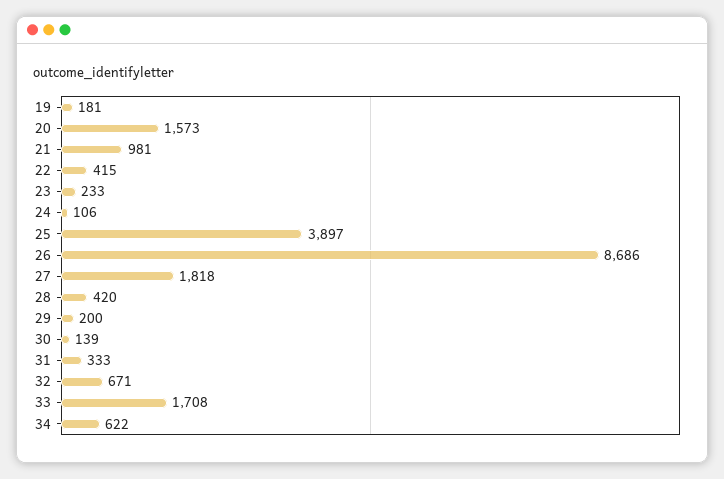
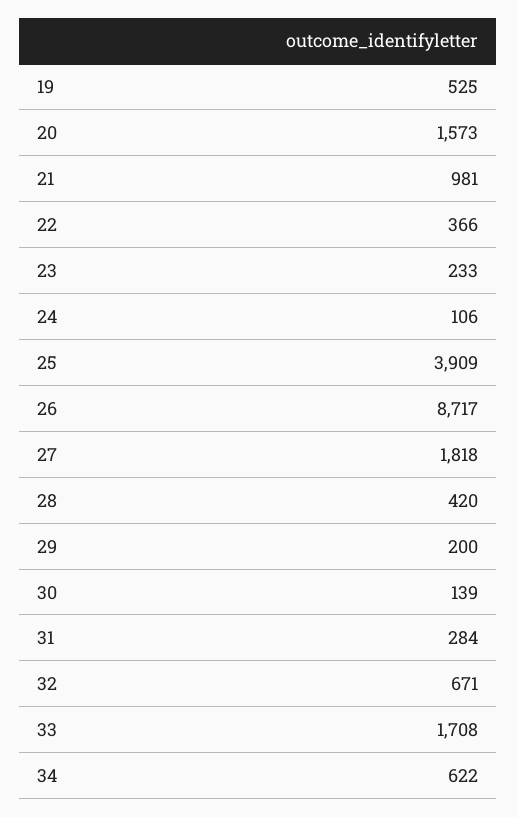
  {
-   "19": 181,
+   "19": 525,
    "20": 1573,
    "21": 981,
-   "22": 415,
+   "22": 366,
    "23": 233,
    "24": 106,
-   "25": 3897,
+   "25": 3909,
-   "26": 8686,
+   "26": 8717,
    "27": 1818,
    "28": 420,
    "29": 200,
    "30": 139,
-   "31": 333,
+   "31": 284,
    "32": 671,
    "33": 1708,
    "34": 622
  }

